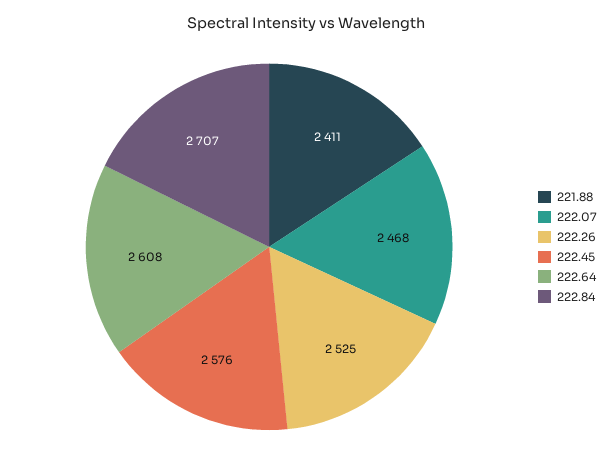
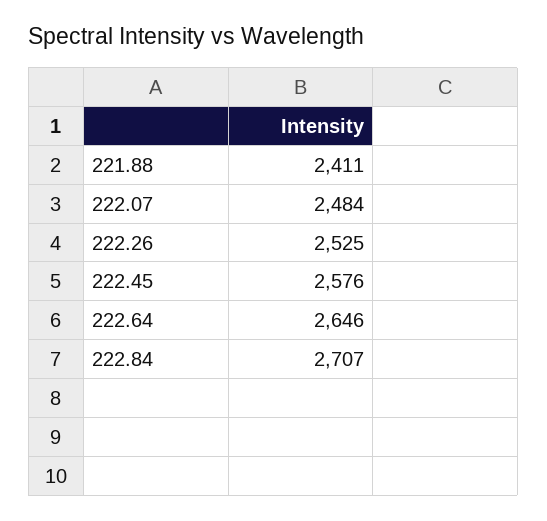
  {
    "221.88": 2411,
-   "222.07": 2468,
+   "222.07": 2484,
    "222.26": 2525,
    "222.45": 2576,
-   "222.64": 2608,
+   "222.64": 2646,
    "222.84": 2707
  }

